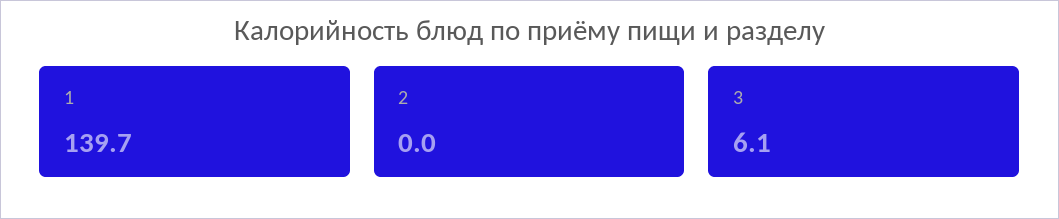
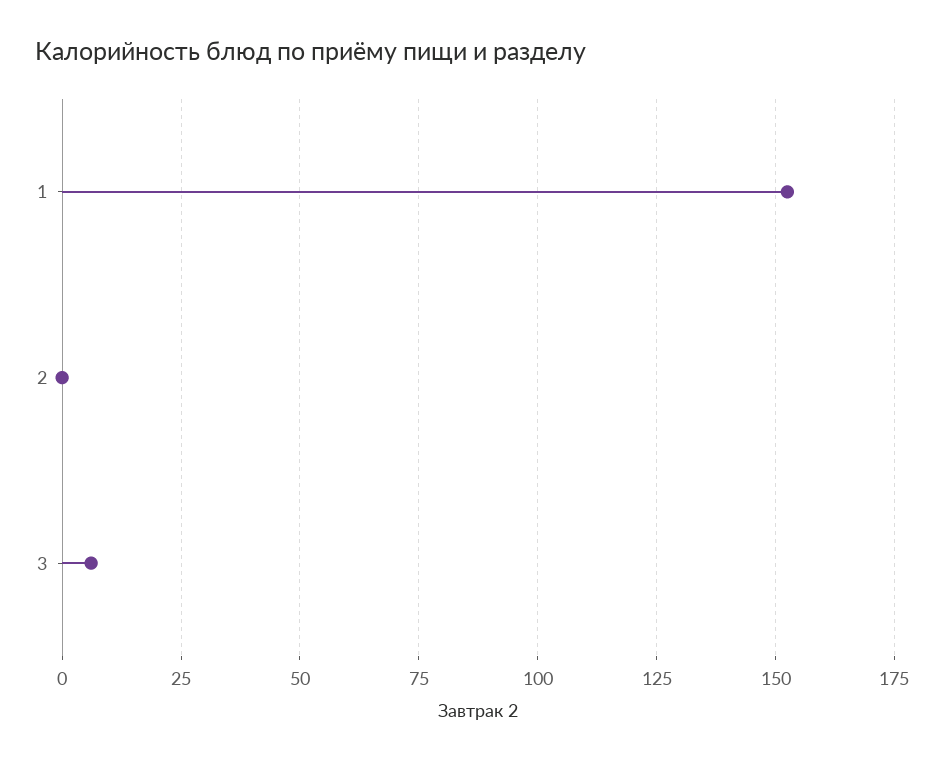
  {
-   "1": 139.7,
+   "1": 152.5,
    "2": 0,
    "3": 6.1
  }

